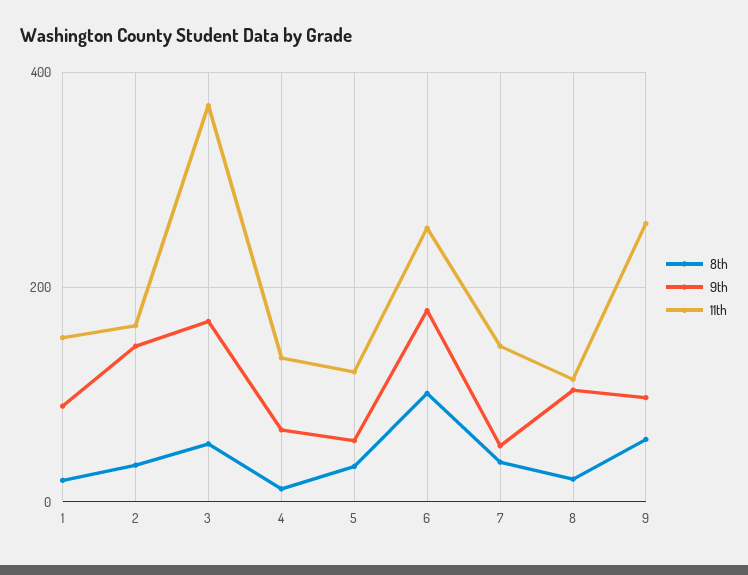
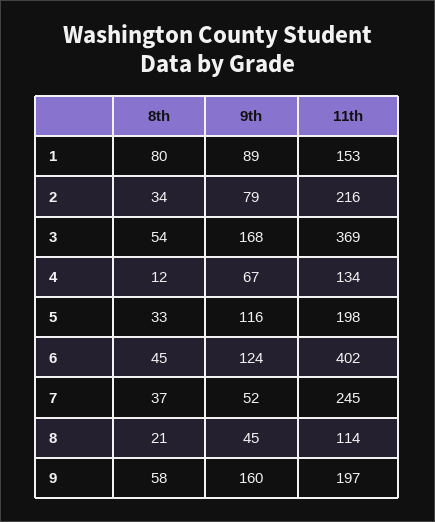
  {
    "8th": {
-     "1": 20,
+     "1": 80,
      "2": 34,
      "3": 54,
      "4": 12,
      "5": 33,
-     "6": 100,
+     "6": 45,
      "7": 37,
      "8": 21,
      "9": 58
    },
    "9th": {
      "1": 89,
-     "2": 140,
+     "2": 79,
      "3": 168,
      "4": 67,
-     "5": 60,
+     "5": 116,
-     "6": 180,
+     "6": 124,
      "7": 52,
-     "8": 100,
+     "8": 45,
-     "9": 100
+     "9": 160
    },
    "11th": {
      "1": 153,
-     "2": 160,
+     "2": 216,
      "3": 369,
      "4": 134,
-     "5": 120,
+     "5": 198,
-     "6": 260,
+     "6": 402,
-     "7": 140,
+     "7": 245,
      "8": 114,
-     "9": 260
+     "9": 197
    }
  }

